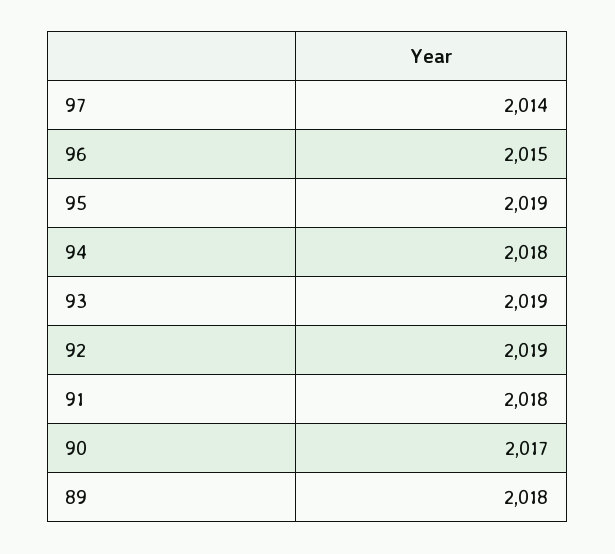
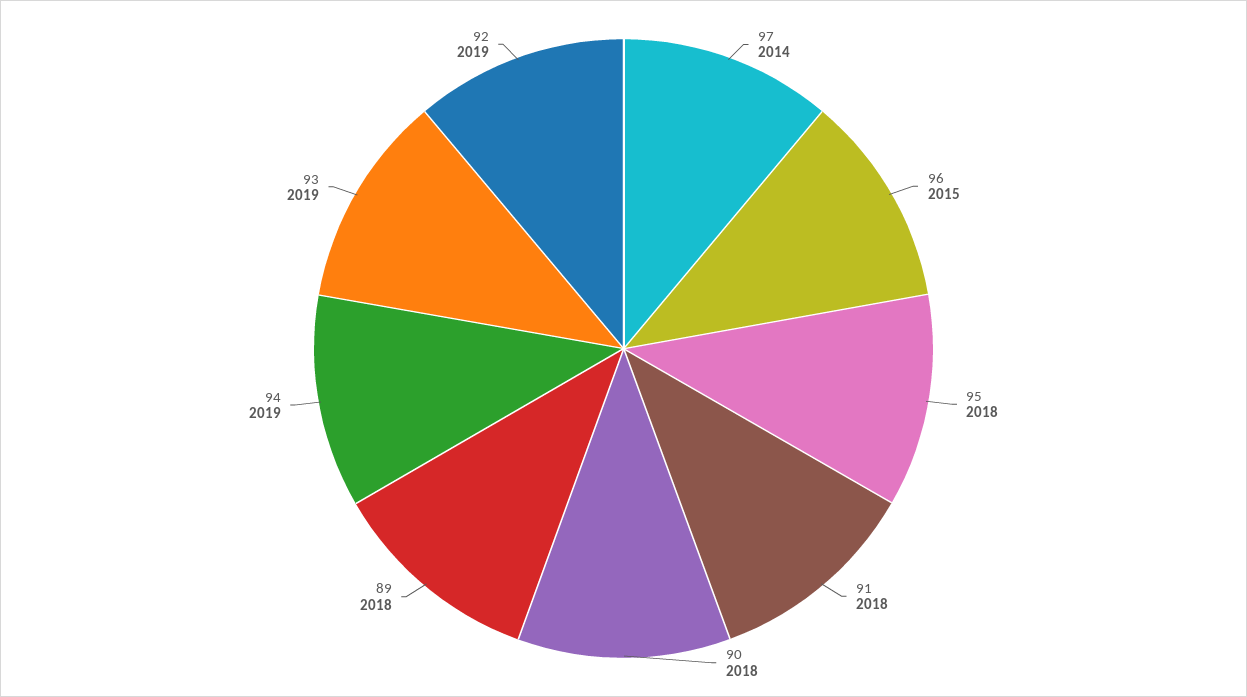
  {
    "97": 2014,
    "96": 2015,
-   "95": 2019,
+   "95": 2018,
-   "94": 2018,
+   "94": 2019,
    "93": 2019,
    "92": 2019,
    "91": 2018,
-   "90": 2017,
+   "90": 2018,
    "89": 2018
  }

